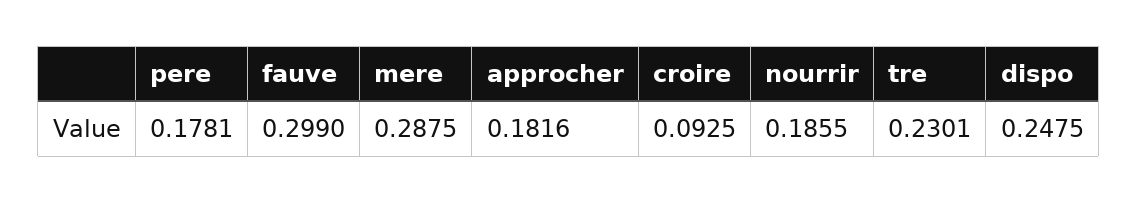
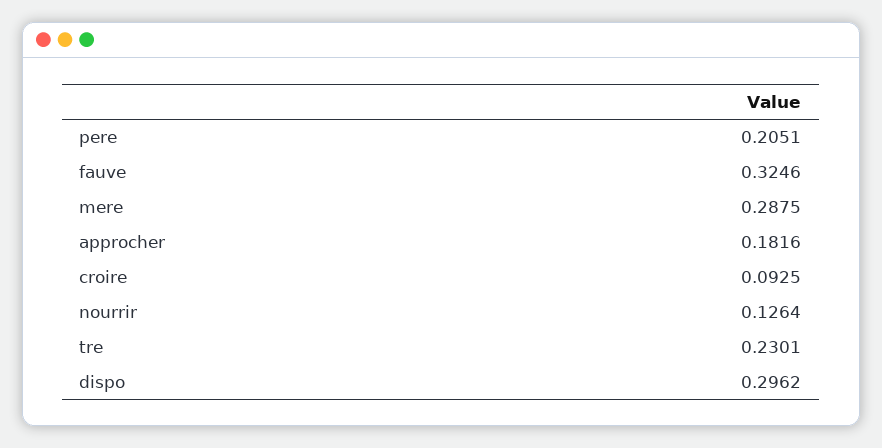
  {
-   "pere": 0.1781,
+   "pere": 0.2051,
-   "fauve": 0.299,
+   "fauve": 0.3246,
    "mere": 0.2875,
    "approcher": 0.1816,
    "croire": 0.0925,
-   "nourrir": 0.1855,
+   "nourrir": 0.1264,
    "tre": 0.2301,
-   "dispo": 0.2475
+   "dispo": 0.2962
  }

